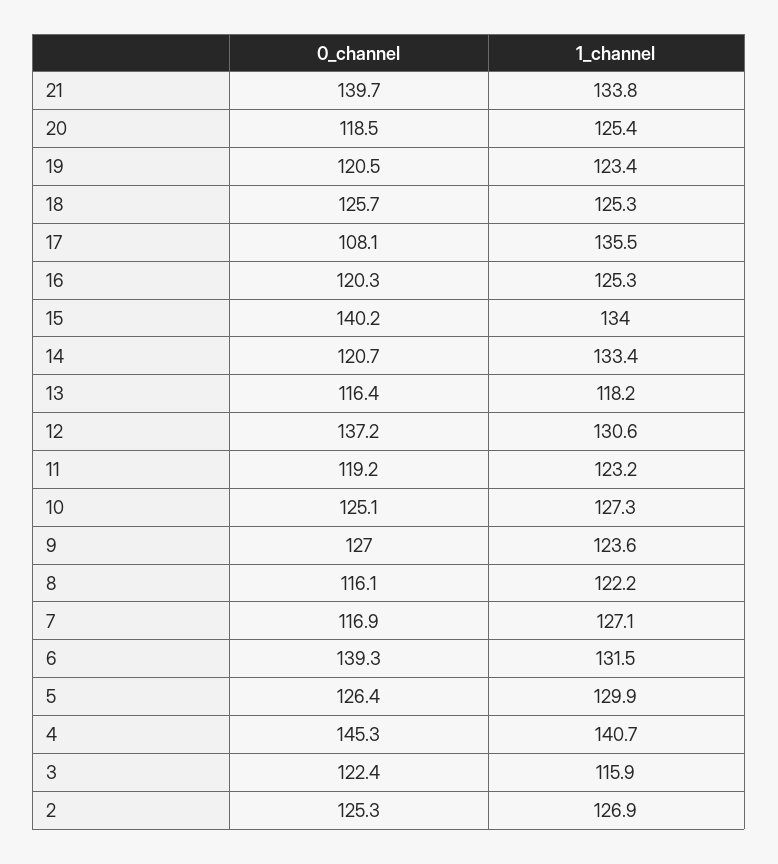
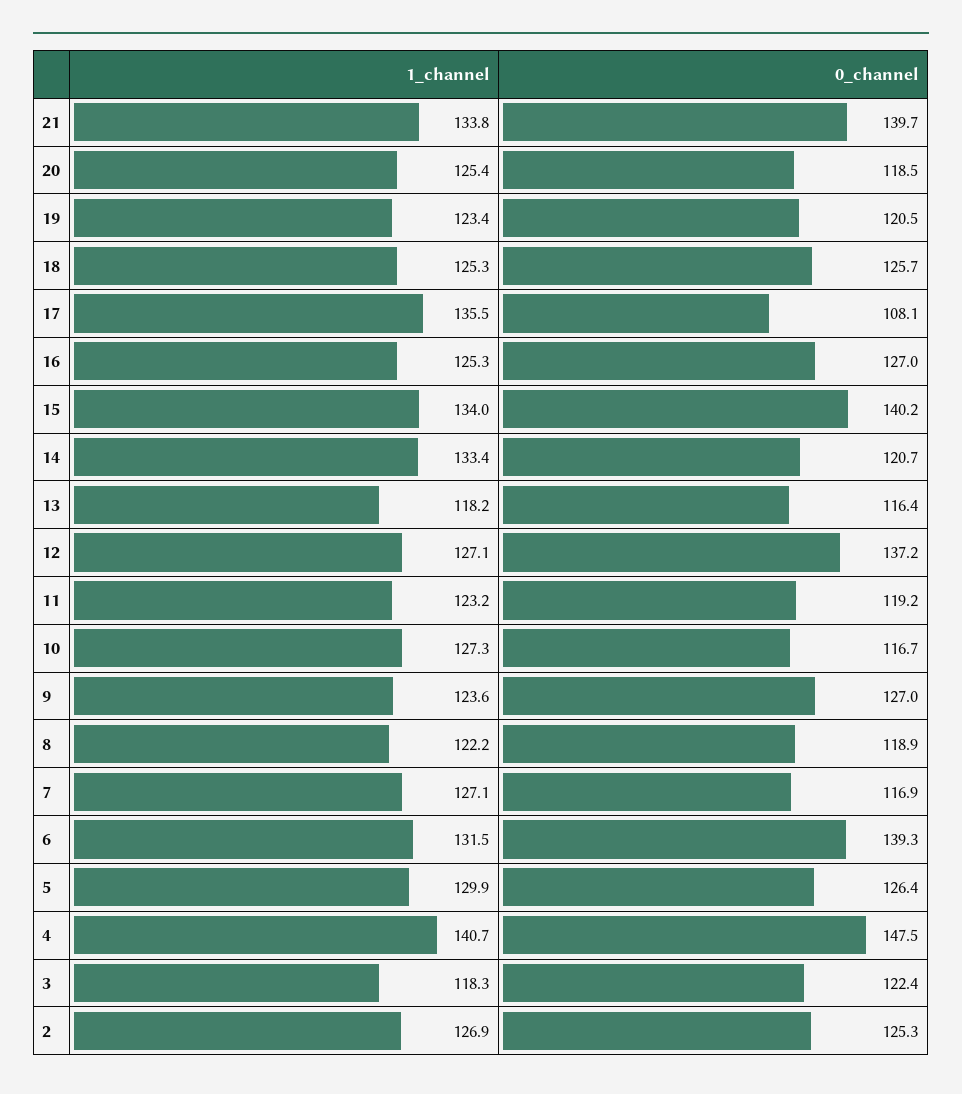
  {
    "0_channel": {
      "21": 139.7,
      "20": 118.5,
      "19": 120.5,
      "18": 125.7,
      "17": 108.1,
-     "16": 120.3,
+     "16": 127,
      "15": 140.2,
      "14": 120.7,
      "13": 116.4,
      "12": 137.2,
      "11": 119.2,
-     "10": 125.1,
+     "10": 116.7,
      "9": 127,
-     "8": 116.1,
+     "8": 118.9,
      "7": 116.9,
      "6": 139.3,
      "5": 126.4,
-     "4": 145.3,
+     "4": 147.5,
      "3": 122.4,
      "2": 125.3
    },
    "1_channel": {
      "21": 133.8,
      "20": 125.4,
      "19": 123.4,
      "18": 125.3,
      "17": 135.5,
      "16": 125.3,
      "15": 134,
      "14": 133.4,
      "13": 118.2,
-     "12": 130.6,
+     "12": 127.1,
      "11": 123.2,
      "10": 127.3,
      "9": 123.6,
      "8": 122.2,
      "7": 127.1,
      "6": 131.5,
      "5": 129.9,
      "4": 140.7,
-     "3": 115.9,
+     "3": 118.3,
      "2": 126.9
    }
  }

